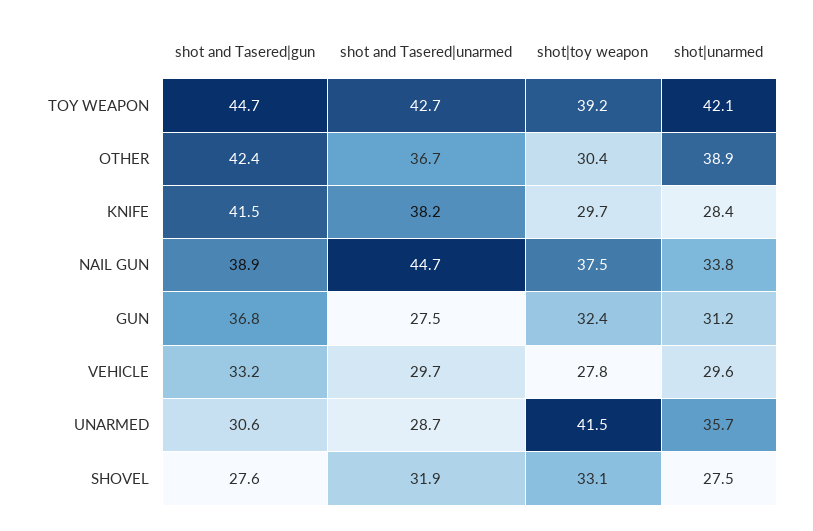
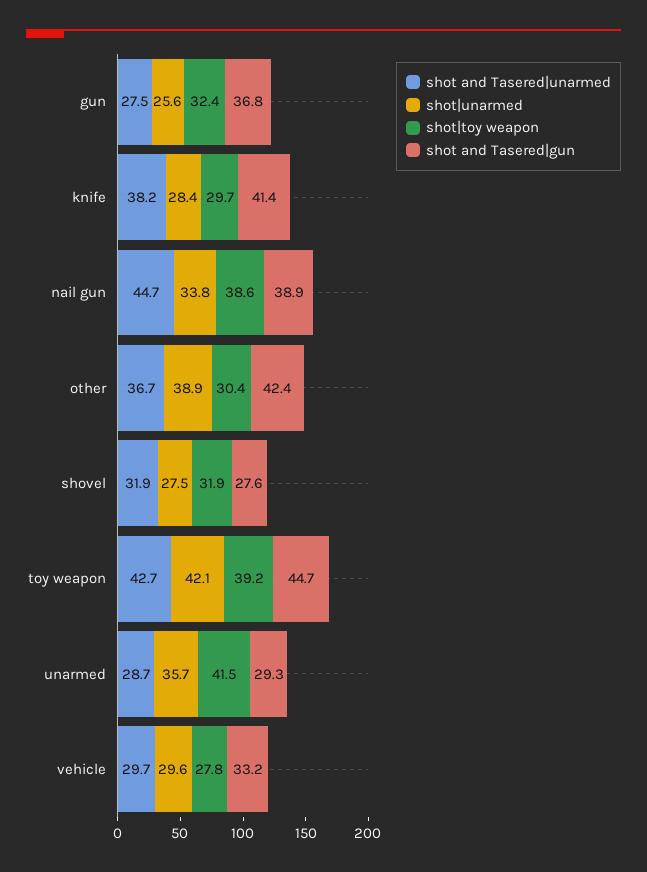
  {
    "shot and Tasered|gun": {
      "TOY WEAPON": 44.7,
      "OTHER": 42.4,
-     "KNIFE": 41.5,
+     "KNIFE": 41.4,
      "NAIL GUN": 38.9,
      "GUN": 36.8,
      "VEHICLE": 33.2,
-     "UNARMED": 30.6,
+     "UNARMED": 29.3,
      "SHOVEL": 27.6
    },
    "shot and Tasered|unarmed": {
      "TOY WEAPON": 42.7,
      "OTHER": 36.7,
      "KNIFE": 38.2,
      "NAIL GUN": 44.7,
      "GUN": 27.5,
      "VEHICLE": 29.7,
      "UNARMED": 28.7,
      "SHOVEL": 31.9
    },
    "shot|toy weapon": {
      "TOY WEAPON": 39.2,
      "OTHER": 30.4,
      "KNIFE": 29.7,
-     "NAIL GUN": 37.5,
+     "NAIL GUN": 38.6,
      "GUN": 32.4,
      "VEHICLE": 27.8,
      "UNARMED": 41.5,
-     "SHOVEL": 33.1
+     "SHOVEL": 31.9
    },
    "shot|unarmed": {
      "TOY WEAPON": 42.1,
      "OTHER": 38.9,
      "KNIFE": 28.4,
      "NAIL GUN": 33.8,
-     "GUN": 31.2,
+     "GUN": 25.6,
      "VEHICLE": 29.6,
      "UNARMED": 35.7,
      "SHOVEL": 27.5
    }
  }

